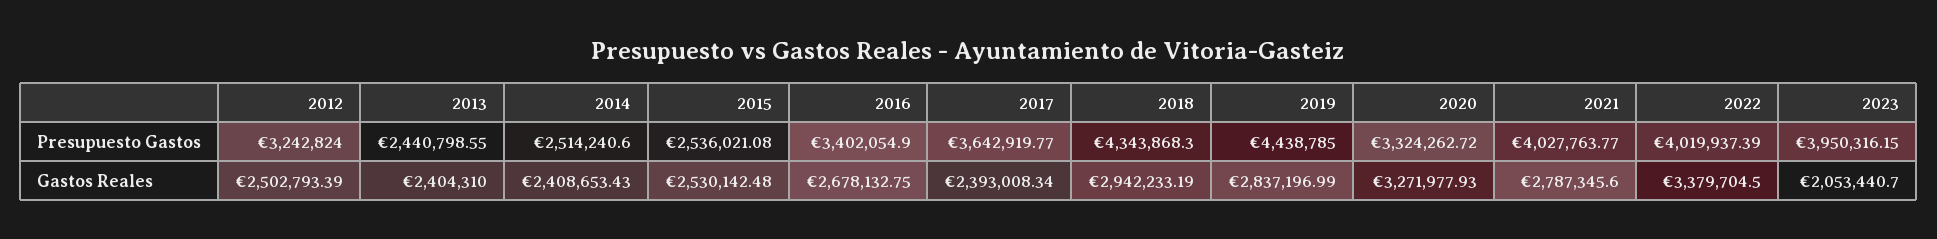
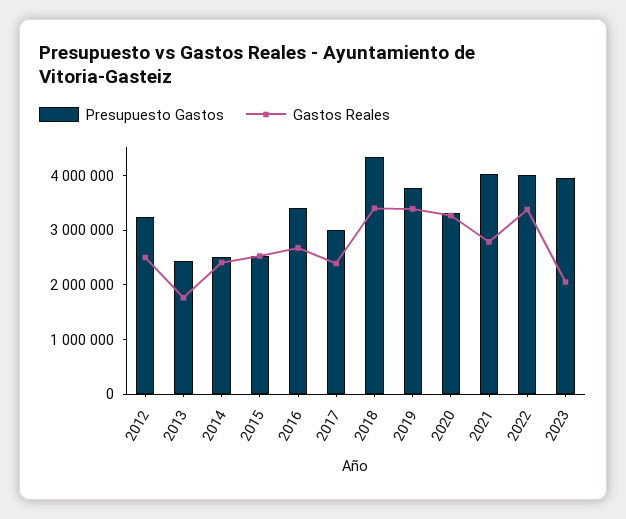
  {
    "Presupuesto Gastos": {
      "2012": 3242824,
      "2013": 2440798.55,
      "2014": 2514240.6,
      "2015": 2536021.08,
      "2016": 3402054.9,
-     "2017": 3642919.77,
+     "2017": 3000000,
      "2018": 4343868.3,
-     "2019": 4438785,
+     "2019": 3800000,
      "2020": 3324262.72,
      "2021": 4027763.77,
      "2022": 4019937.39,
      "2023": 3950316.15
    },
    "Gastos Reales": {
      "2012": 2502793.39,
-     "2013": 2404310,
+     "2013": 1800000,
      "2014": 2408653.43,
      "2015": 2530142.48,
      "2016": 2678132.75,
      "2017": 2393008.34,
-     "2018": 2942233.19,
+     "2018": 3400000,
-     "2019": 2837196.99,
+     "2019": 3400000,
      "2020": 3271977.93,
      "2021": 2787345.6,
      "2022": 3379704.5,
      "2023": 2053440.7
    }
  }

